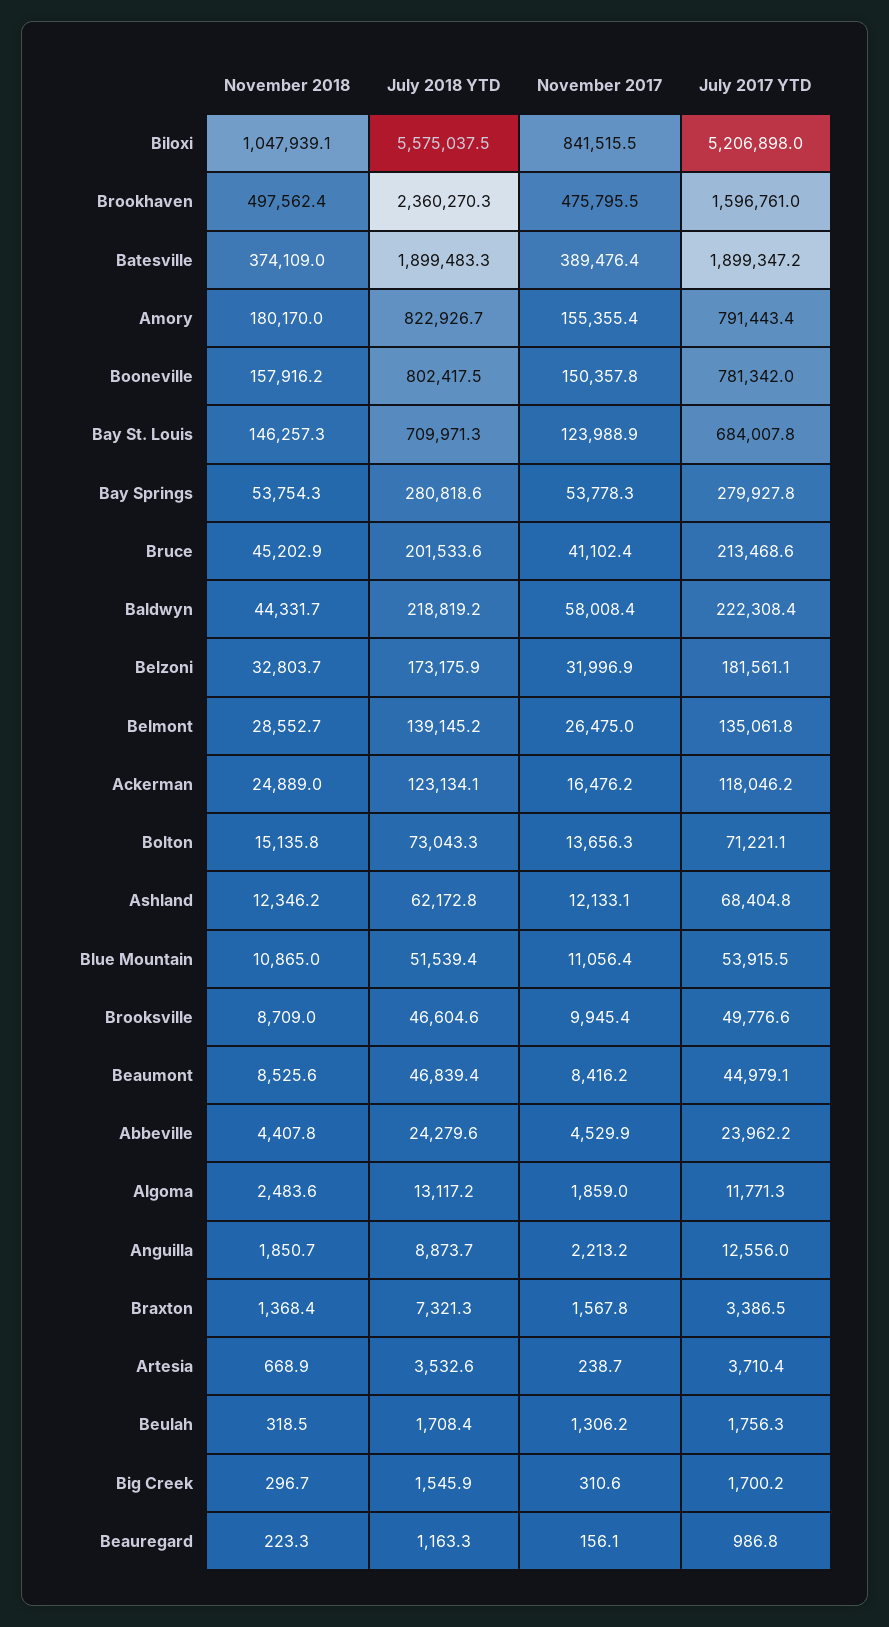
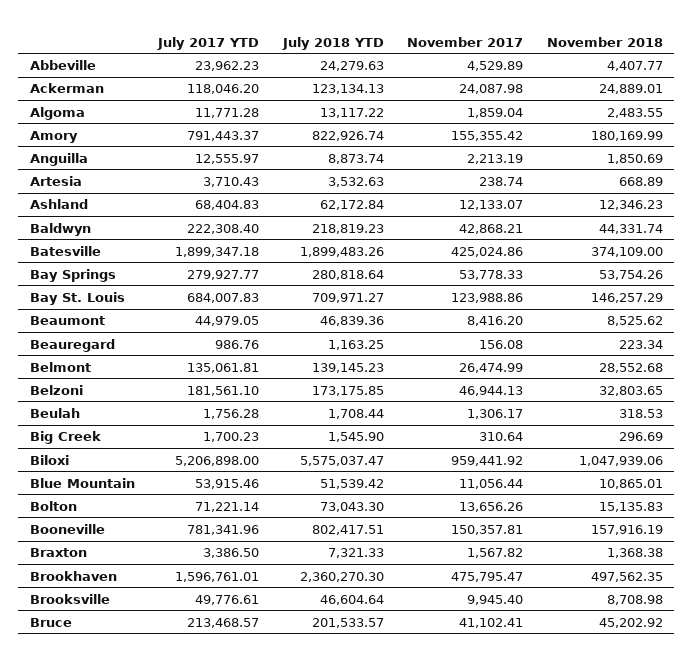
  {
    "November 2018": {
      "Biloxi": 1047939.06,
      "Brookhaven": 497562.35,
      "Batesville": 374109,
      "Amory": 180169.99,
      "Booneville": 157916.19,
      "Bay St. Louis": 146257.29,
      "Bay Springs": 53754.26,
      "Bruce": 45202.92,
      "Baldwyn": 44331.74,
      "Belzoni": 32803.65,
      "Belmont": 28552.68,
      "Ackerman": 24889.01,
      "Bolton": 15135.83,
      "Ashland": 12346.23,
      "Blue Mountain": 10865.01,
      "Brooksville": 8708.98,
      "Beaumont": 8525.62,
      "Abbeville": 4407.77,
      "Algoma": 2483.55,
      "Anguilla": 1850.69,
      "Braxton": 1368.38,
      "Artesia": 668.89,
      "Beulah": 318.53,
      "Big Creek": 296.69,
      "Beauregard": 223.34
    },
    "July 2018 YTD": {
      "Biloxi": 5575037.47,
      "Brookhaven": 2360270.3,
      "Batesville": 1899483.26,
      "Amory": 822926.74,
      "Booneville": 802417.51,
      "Bay St. Louis": 709971.27,
      "Bay Springs": 280818.64,
      "Bruce": 201533.57,
      "Baldwyn": 218819.23,
      "Belzoni": 173175.85,
      "Belmont": 139145.23,
      "Ackerman": 123134.13,
      "Bolton": 73043.3,
      "Ashland": 62172.84,
      "Blue Mountain": 51539.42,
      "Brooksville": 46604.64,
      "Beaumont": 46839.36,
      "Abbeville": 24279.63,
      "Algoma": 13117.22,
      "Anguilla": 8873.74,
      "Braxton": 7321.33,
      "Artesia": 3532.63,
      "Beulah": 1708.44,
      "Big Creek": 1545.9,
      "Beauregard": 1163.25
    },
    "November 2017": {
-     "Biloxi": 841515.5,
+     "Biloxi": 959441.92,
      "Brookhaven": 475795.47,
-     "Batesville": 389476.4,
+     "Batesville": 425024.86,
      "Amory": 155355.42,
      "Booneville": 150357.81,
      "Bay St. Louis": 123988.86,
      "Bay Springs": 53778.33,
      "Bruce": 41102.41,
-     "Baldwyn": 58008.4,
+     "Baldwyn": 42868.21,
-     "Belzoni": 31996.9,
+     "Belzoni": 46944.13,
      "Belmont": 26474.99,
-     "Ackerman": 16476.2,
+     "Ackerman": 24087.98,
      "Bolton": 13656.26,
      "Ashland": 12133.07,
      "Blue Mountain": 11056.44,
      "Brooksville": 9945.4,
      "Beaumont": 8416.2,
      "Abbeville": 4529.89,
      "Algoma": 1859.04,
      "Anguilla": 2213.19,
      "Braxton": 1567.82,
      "Artesia": 238.74,
      "Beulah": 1306.17,
      "Big Creek": 310.64,
      "Beauregard": 156.08
    },
    "July 2017 YTD": {
      "Biloxi": 5206898,
      "Brookhaven": 1596761.01,
      "Batesville": 1899347.18,
      "Amory": 791443.37,
      "Booneville": 781341.96,
      "Bay St. Louis": 684007.83,
      "Bay Springs": 279927.77,
      "Bruce": 213468.57,
      "Baldwyn": 222308.4,
      "Belzoni": 181561.1,
      "Belmont": 135061.81,
      "Ackerman": 118046.2,
      "Bolton": 71221.14,
      "Ashland": 68404.83,
      "Blue Mountain": 53915.46,
      "Brooksville": 49776.61,
      "Beaumont": 44979.05,
      "Abbeville": 23962.23,
      "Algoma": 11771.28,
      "Anguilla": 12555.97,
      "Braxton": 3386.5,
      "Artesia": 3710.43,
      "Beulah": 1756.28,
      "Big Creek": 1700.23,
      "Beauregard": 986.76
    }
  }

